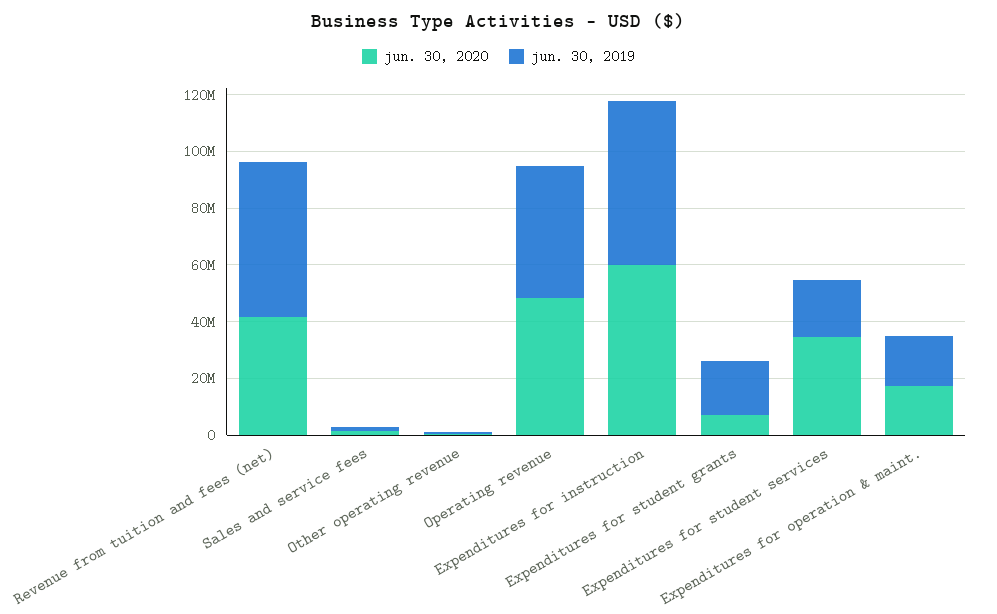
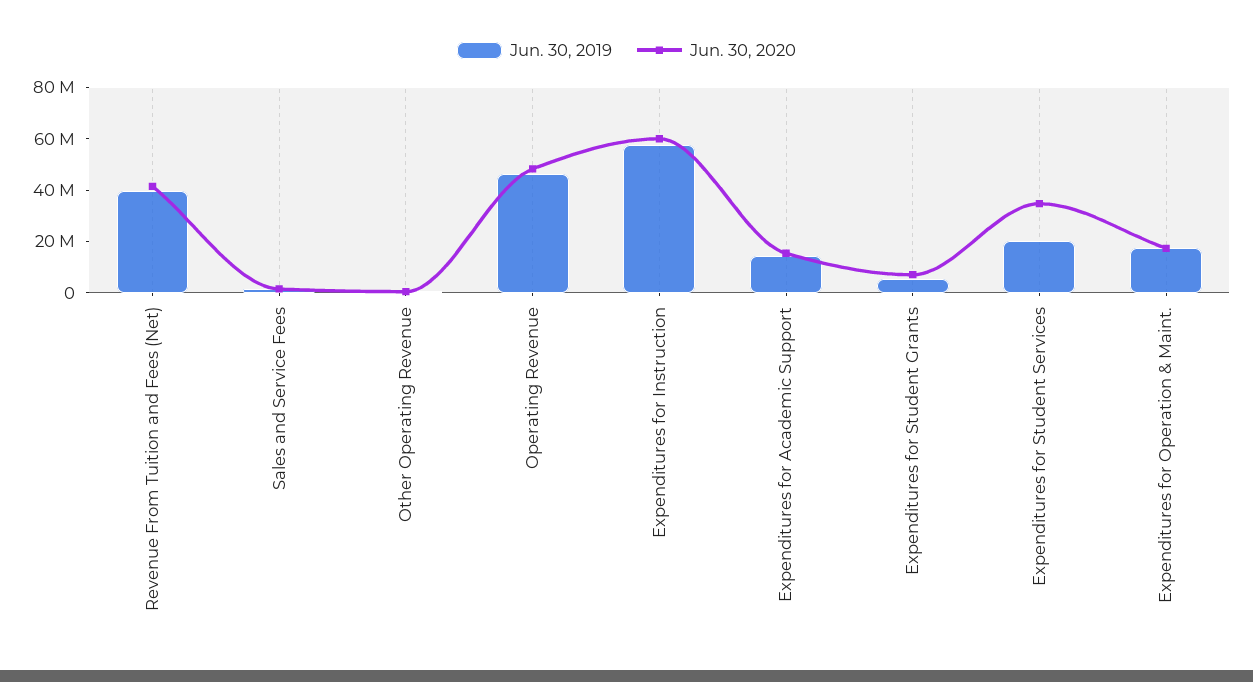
  {
    "jun. 30, 2020": {
      "Revenue from tuition and fees (net)": 40000000,
      "Sales and service fees": 0,
      "Other operating revenue": 0,
      "Operating revenue": 50000000,
      "Expenditures for instruction": 60000000,
      "Expenditures for student grants": 5000000,
      "Expenditures for student services": 35000000,
-     "Expenditures for operation & maint.": 15000000
+     "Expenditures for operation & maint.": 15000000,
+     "Expenditures for Academic Support": 15000000
    },
    "jun. 30, 2019": {
-     "Revenue from tuition and fees (net)": 55000000,
+     "Revenue from tuition and fees (net)": 40000000,
      "Sales and service fees": 0,
      "Other operating revenue": 0,
      "Operating revenue": 45000000,
      "Expenditures for instruction": 60000000,
-     "Expenditures for student grants": 20000000,
+     "Expenditures for student grants": 5000000,
      "Expenditures for student services": 20000000,
-     "Expenditures for operation & maint.": 15000000
+     "Expenditures for operation & maint.": 15000000,
+     "Expenditures for Academic Support": 15000000
    }
  }

